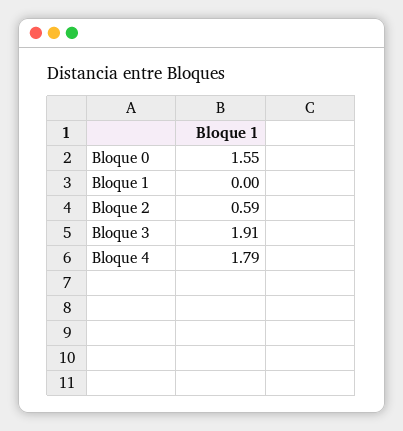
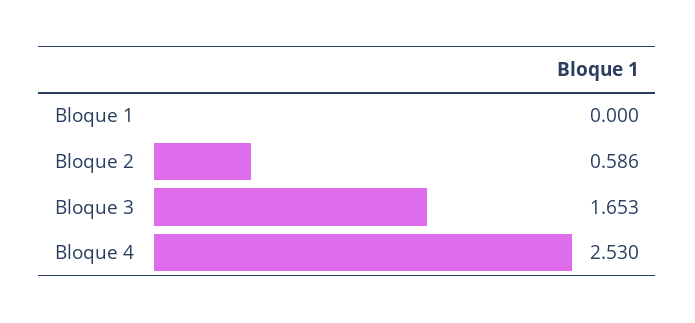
  {
-   "Bloque 0": 1.55,
    "Bloque 1": 0,
    "Bloque 2": 0.586,
-   "Bloque 3": 1.91,
+   "Bloque 3": 1.653,
-   "Bloque 4": 1.79
+   "Bloque 4": 2.53
  }

